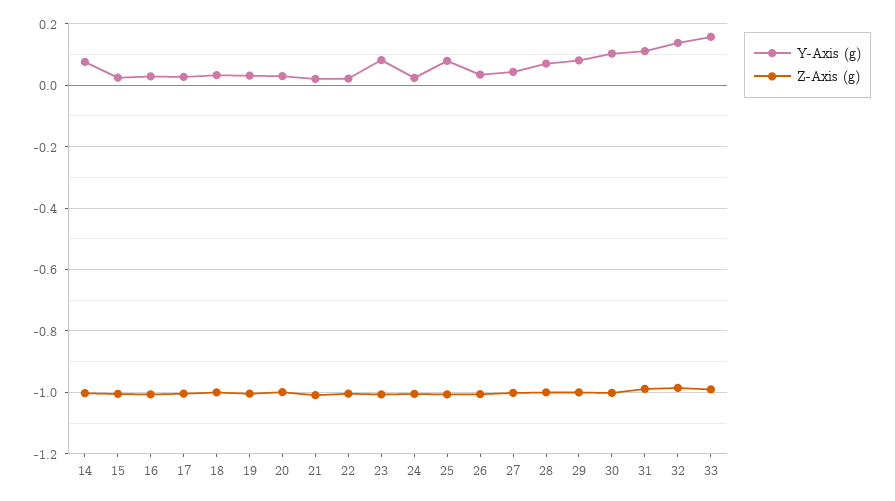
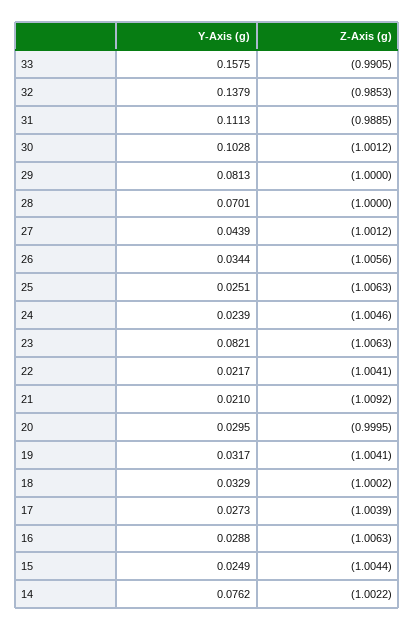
  {
    "Y-Axis (g)": {
      "14": 0.0762,
      "15": 0.0249,
      "16": 0.0288,
      "17": 0.0273,
      "18": 0.0329,
      "19": 0.0317,
      "20": 0.0295,
      "21": 0.021,
      "22": 0.0217,
      "23": 0.0821,
      "24": 0.0239,
-     "25": 0.08,
+     "25": 0.0251,
      "26": 0.0344,
      "27": 0.0439,
      "28": 0.0701,
      "29": 0.0813,
      "30": 0.1028,
      "31": 0.1113,
      "32": 0.1379,
      "33": 0.1575
    },
    "Z-Axis (g)": {
      "14": -1.0022,
      "15": -1.0044,
      "16": -1.0063,
      "17": -1.0039,
      "18": -1.0002,
      "19": -1.0041,
      "20": -0.9995,
      "21": -1.0092,
      "22": -1.0041,
      "23": -1.0063,
      "24": -1.0046,
      "25": -1.0063,
      "26": -1.0056,
      "27": -1.0012,
      "28": -1,
      "29": -1,
      "30": -1.0012,
      "31": -0.9885,
      "32": -0.9853,
      "33": -0.9905
    }
  }

